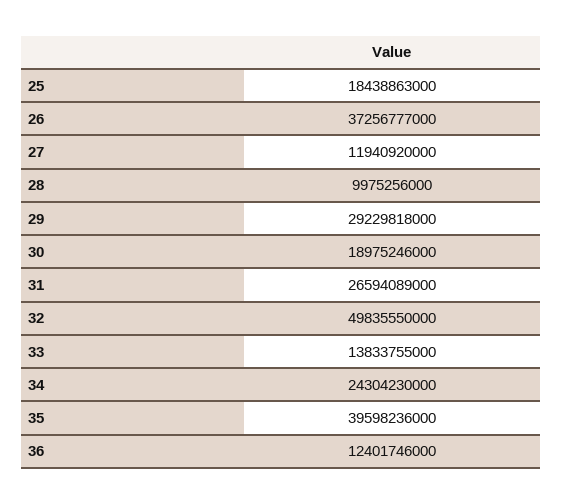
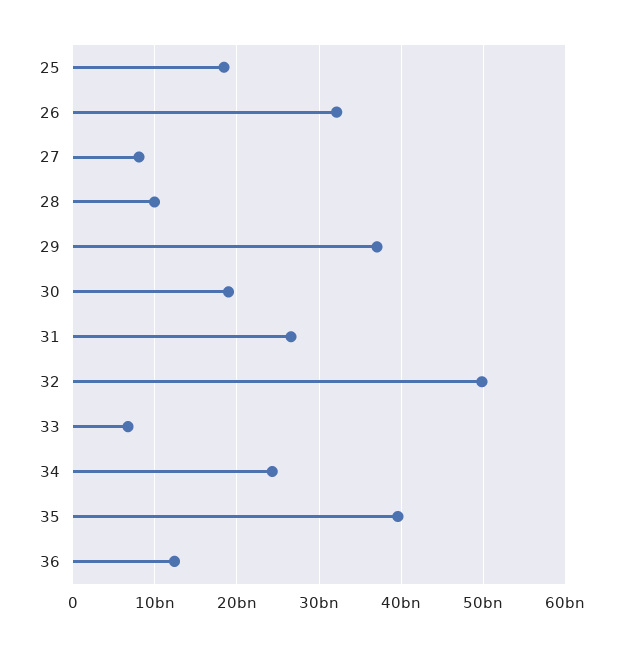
  {
    "25": 18438863000,
-   "26": 37256777000,
+   "26": 32000000000,
-   "27": 11940920000,
+   "27": 8000000000,
    "28": 9975256000,
-   "29": 29229818000,
+   "29": 37000000000,
    "30": 18975246000,
    "31": 26594089000,
    "32": 49835550000,
-   "33": 13833755000,
+   "33": 7000000000,
    "34": 24304230000,
    "35": 39598236000,
    "36": 12401746000
  }

